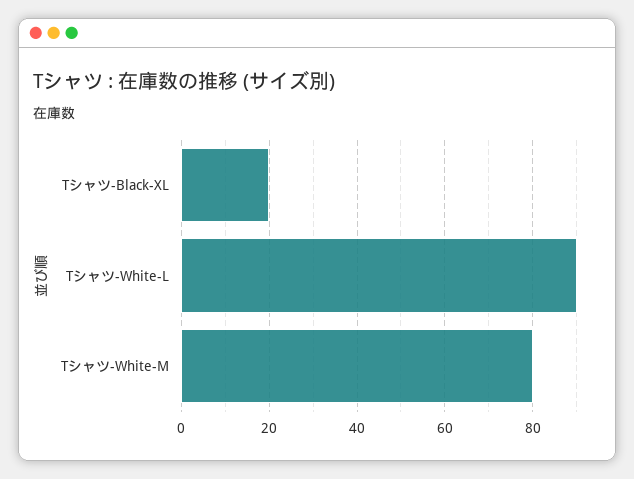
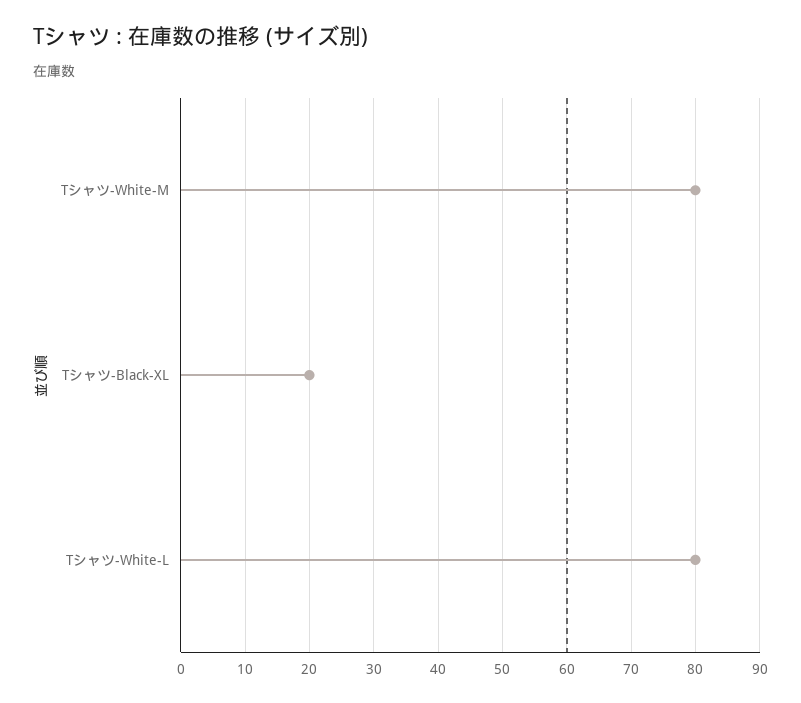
  {
    "Tシャツ-Black-XL": 20,
-   "Tシャツ-White-L": 90,
+   "Tシャツ-White-L": 80,
    "Tシャツ-White-M": 80
  }

